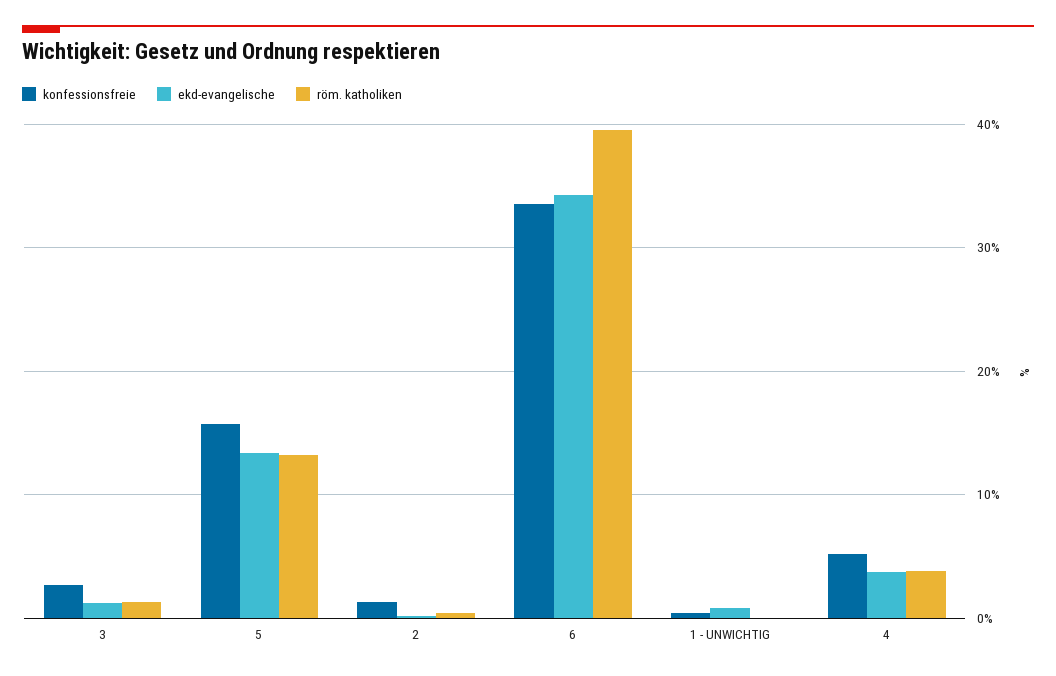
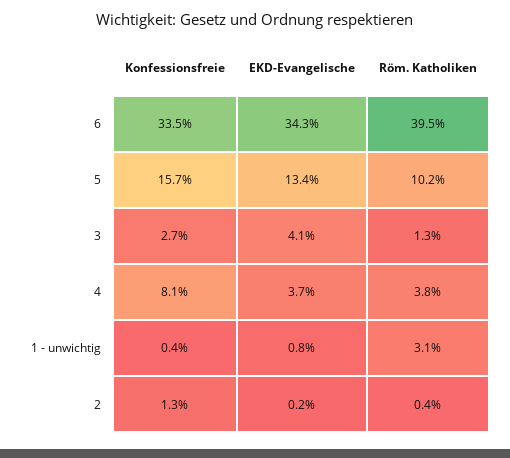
  {
    "konfessionsfreie": {
      "3": 2.7,
      "5": 15.7,
      "2": 1.3,
      "6": 33.5,
      "1 - UNWICHTIG": 0.4,
-     "4": 5
+     "4": 8.1
    },
    "ekd-evangelische": {
-     "3": 1,
+     "3": 4.1,
      "5": 13.4,
      "2": 0.2,
      "6": 34.3,
      "1 - UNWICHTIG": 0.8,
      "4": 3.7
    },
    "röm. katholiken": {
      "3": 1.3,
-     "5": 13,
+     "5": 10.2,
      "2": 0.4,
      "6": 39.5,
-     "1 - UNWICHTIG": 0,
+     "1 - UNWICHTIG": 3.1,
      "4": 3.8
    }
  }

